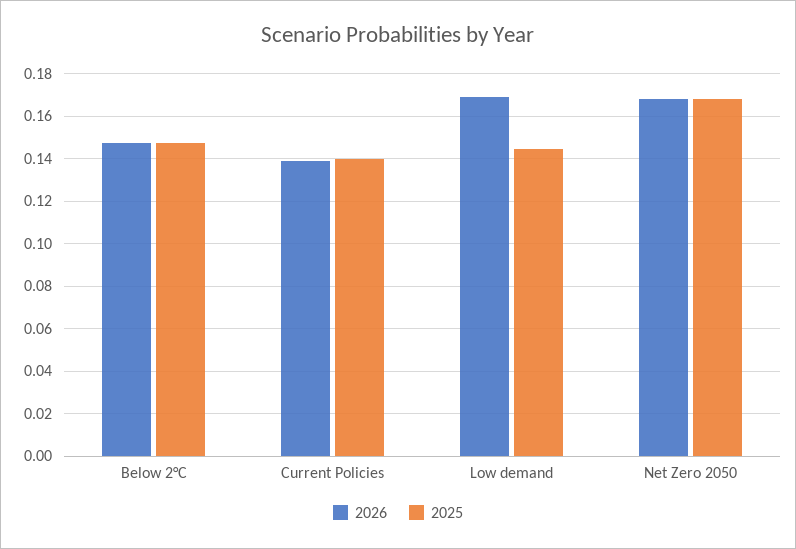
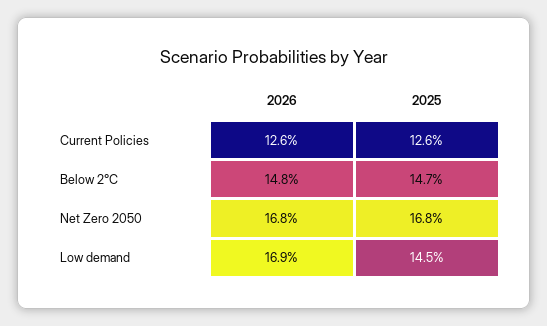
  {
    "2026": {
      "Below 2°C": 0.148,
-     "Current Policies": 0.14,
+     "Current Policies": 0.126,
      "Low demand": 0.169,
      "Net Zero 2050": 0.168
    },
    "2025": {
      "Below 2°C": 0.147,
-     "Current Policies": 0.14,
+     "Current Policies": 0.126,
      "Low demand": 0.145,
      "Net Zero 2050": 0.168
    }
  }

